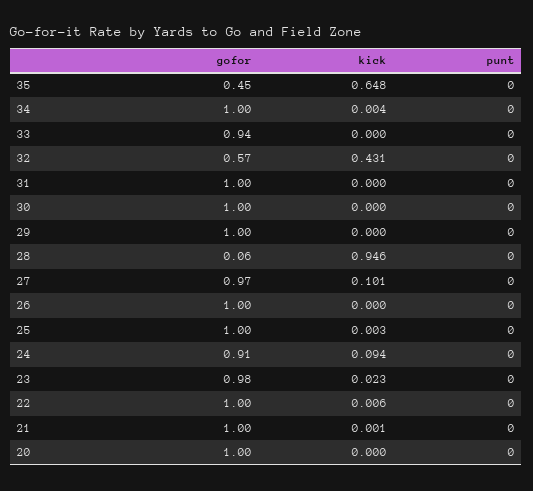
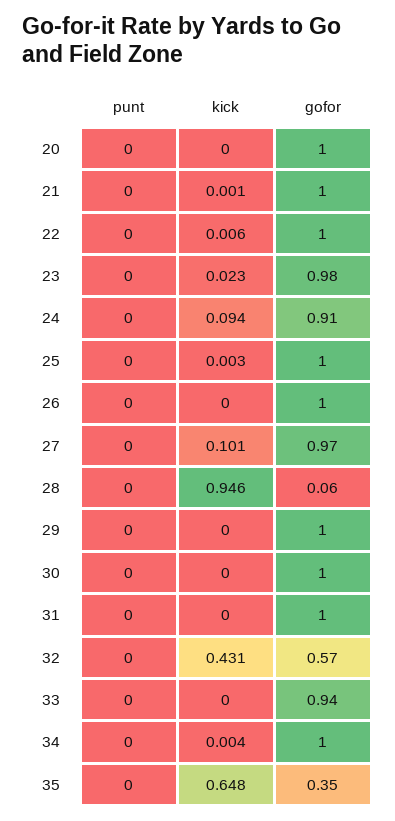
  {
    "gofor": {
-     "35": 0.45,
+     "35": 0.35,
      "34": 1,
      "33": 0.94,
      "32": 0.57,
      "31": 1,
      "30": 1,
      "29": 1,
      "28": 0.06,
      "27": 0.97,
      "26": 1,
      "25": 1,
      "24": 0.91,
      "23": 0.98,
      "22": 1,
      "21": 1,
      "20": 1
    },
    "kick": {
      "35": 0.648,
      "34": 0.004,
      "33": 0,
      "32": 0.431,
      "31": 0,
      "30": 0,
      "29": 0,
      "28": 0.946,
      "27": 0.101,
      "26": 0,
      "25": 0.003,
      "24": 0.094,
      "23": 0.023,
      "22": 0.006,
      "21": 0.001,
      "20": 0
    },
    "punt": {
      "35": 0,
      "34": 0,
      "33": 0,
      "32": 0,
      "31": 0,
      "30": 0,
      "29": 0,
      "28": 0,
      "27": 0,
      "26": 0,
      "25": 0,
      "24": 0,
      "23": 0,
      "22": 0,
      "21": 0,
      "20": 0
    }
  }

